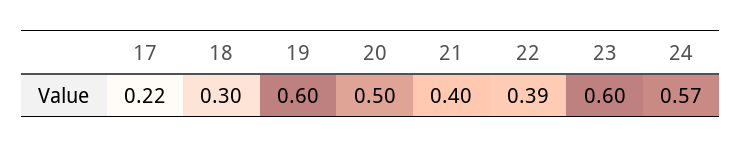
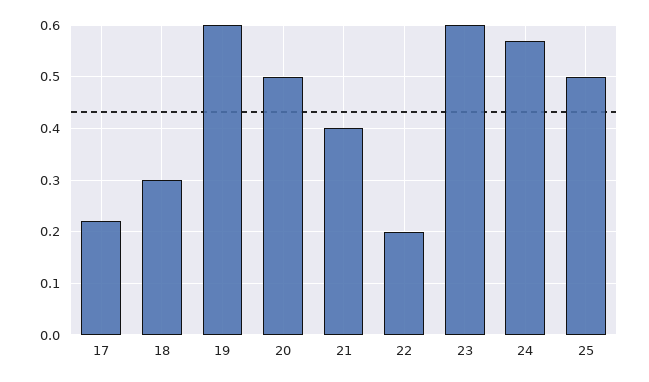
  {
    "17": 0.22,
    "18": 0.3,
    "19": 0.6,
    "20": 0.5,
    "21": 0.4,
-   "22": 0.39,
+   "22": 0.2,
    "23": 0.6,
-   "24": 0.57
+   "24": 0.57,
+   "25": 0.5
  }

